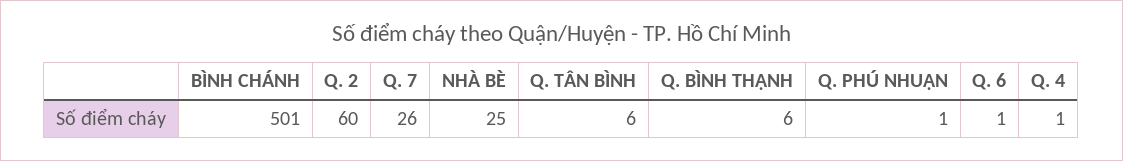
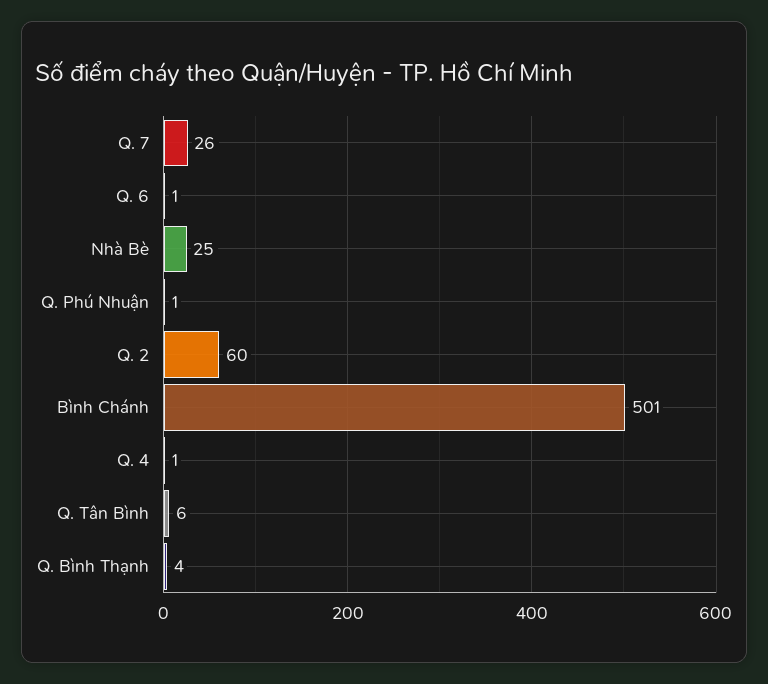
  {
    "BÌNH CHÁNH": 501,
    "Q. 2": 60,
    "Q. 7": 26,
    "NHÀ BÈ": 25,
    "Q. TÂN BÌNH": 6,
-   "Q. BÌNH THẠNH": 6,
+   "Q. BÌNH THẠNH": 4,
    "Q. PHÚ NHUẬN": 1,
    "Q. 6": 1,
    "Q. 4": 1
  }

